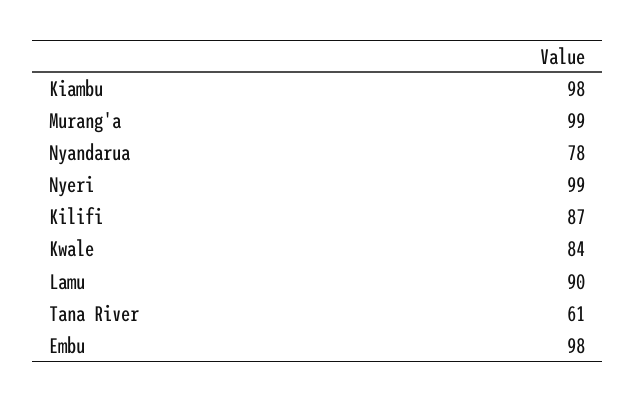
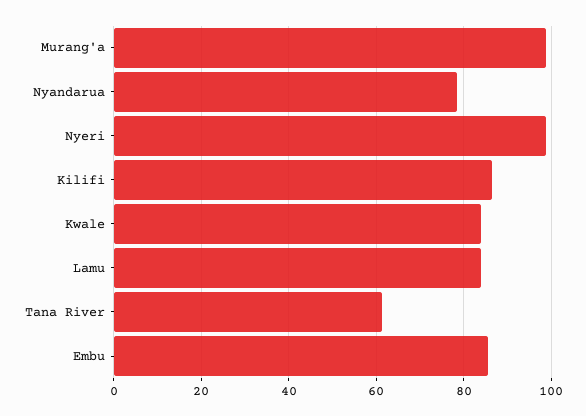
  {
-   "Kiambu": 98,
    "Murang'a": 99,
    "Nyandarua": 78,
    "Nyeri": 99,
    "Kilifi": 87,
    "Kwale": 84,
-   "Lamu": 90,
+   "Lamu": 84,
    "Tana River": 61,
-   "Embu": 98
+   "Embu": 86
  }

